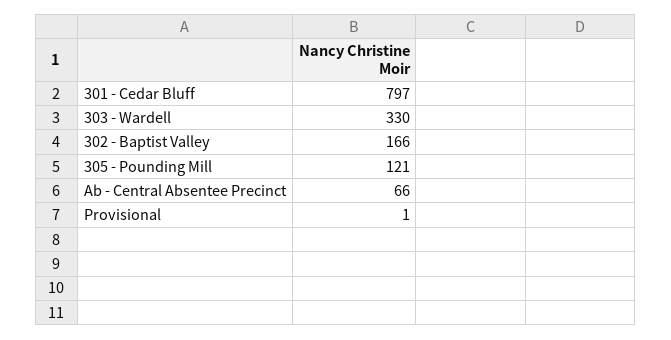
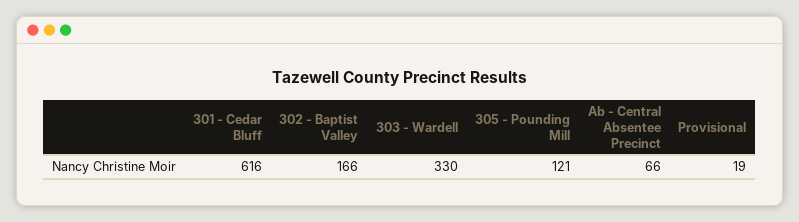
  {
-   "301 - Cedar Bluff": 797,
+   "301 - Cedar Bluff": 616,
    "303 - Wardell": 330,
    "302 - Baptist Valley": 166,
    "305 - Pounding Mill": 121,
    "Ab - Central Absentee Precinct": 66,
-   "Provisional": 1
+   "Provisional": 19
  }

